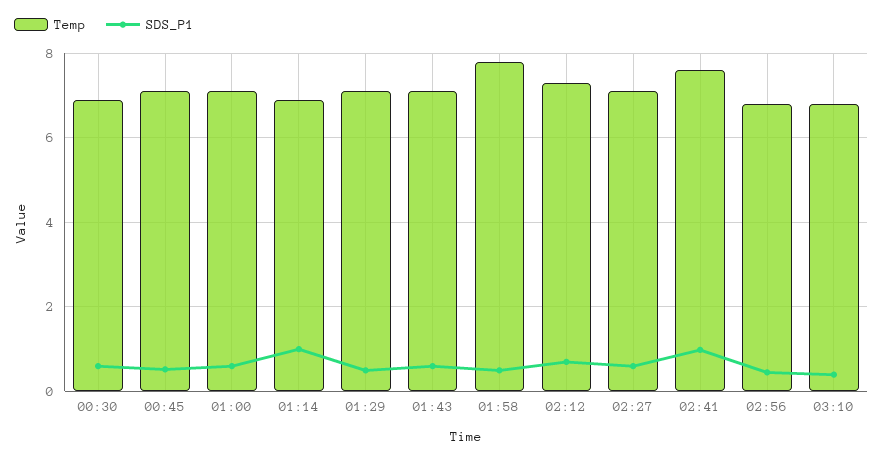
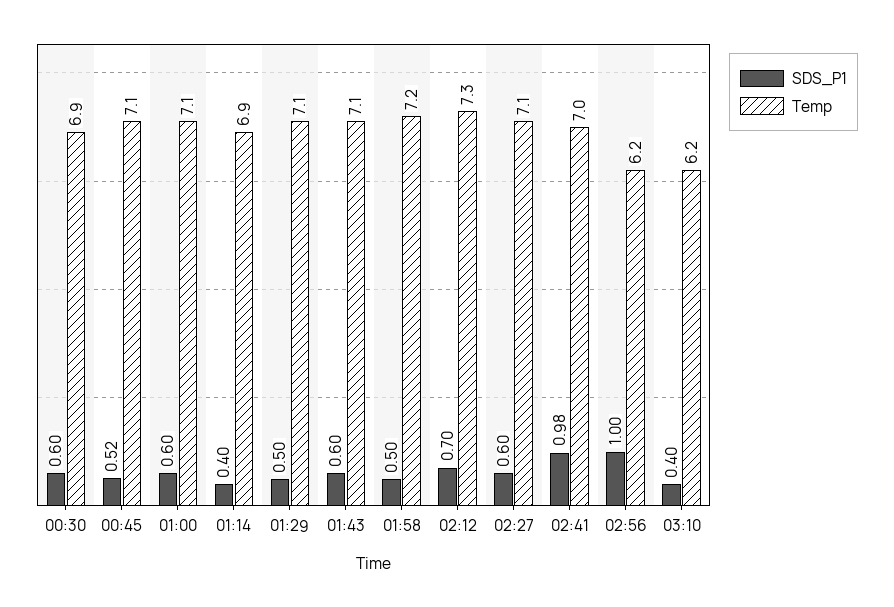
  {
    "Temp": {
      "00:30": 6.9,
      "00:45": 7.1,
      "01:00": 7.1,
      "01:14": 6.9,
      "01:29": 7.1,
      "01:43": 7.1,
-     "01:58": 7.8,
+     "01:58": 7.2,
      "02:12": 7.3,
      "02:27": 7.1,
-     "02:41": 7.6,
+     "02:41": 7,
-     "02:56": 6.8,
+     "02:56": 6.2,
-     "03:10": 6.8
+     "03:10": 6.2
    },
    "SDS_P1": {
      "00:30": 0.6,
      "00:45": 0.52,
      "01:00": 0.6,
-     "01:14": 1,
+     "01:14": 0.4,
      "01:29": 0.5,
      "01:43": 0.6,
      "01:58": 0.5,
      "02:12": 0.7,
      "02:27": 0.6,
      "02:41": 0.98,
-     "02:56": 0.4,
+     "02:56": 1,
      "03:10": 0.4
    }
  }

